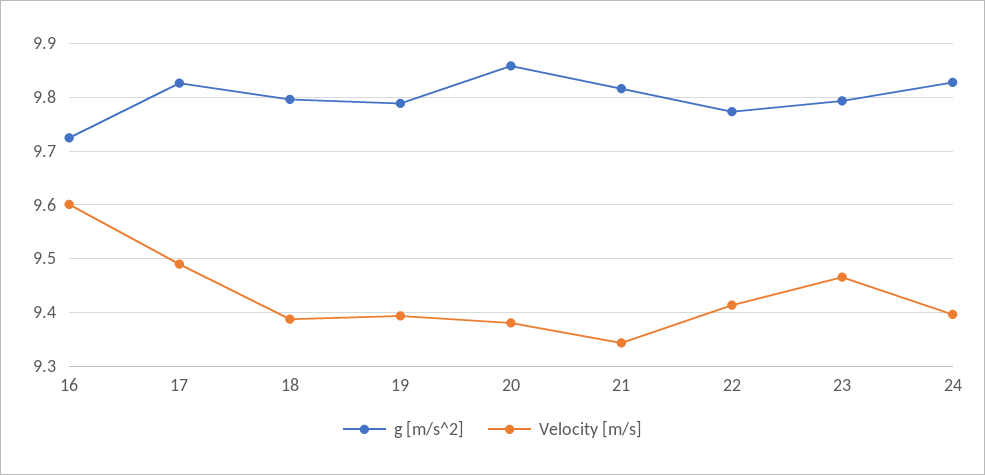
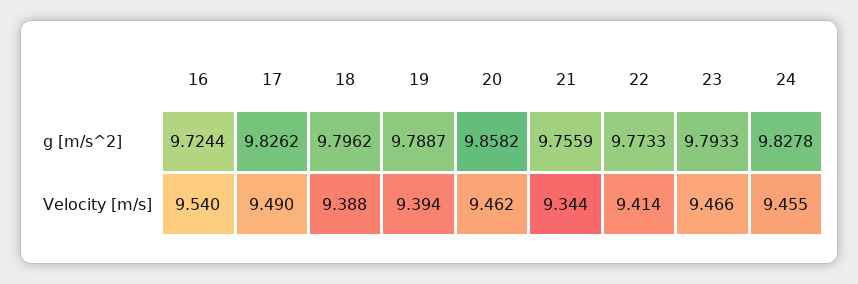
  {
    "g [m/s^2]": {
      "16": 9.7244,
      "17": 9.8262,
      "18": 9.7962,
      "19": 9.7887,
      "20": 9.8582,
-     "21": 9.82,
+     "21": 9.7559,
      "22": 9.7733,
      "23": 9.7933,
      "24": 9.8278
    },
    "Velocity [m/s]": {
-     "16": 9.6,
+     "16": 9.54,
      "17": 9.49,
      "18": 9.388,
      "19": 9.394,
-     "20": 9.38,
+     "20": 9.462,
      "21": 9.344,
      "22": 9.414,
      "23": 9.466,
-     "24": 9.4
+     "24": 9.455
    }
  }

